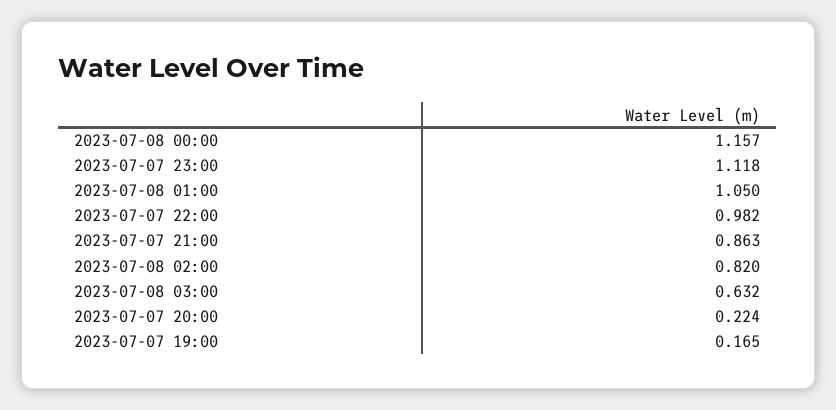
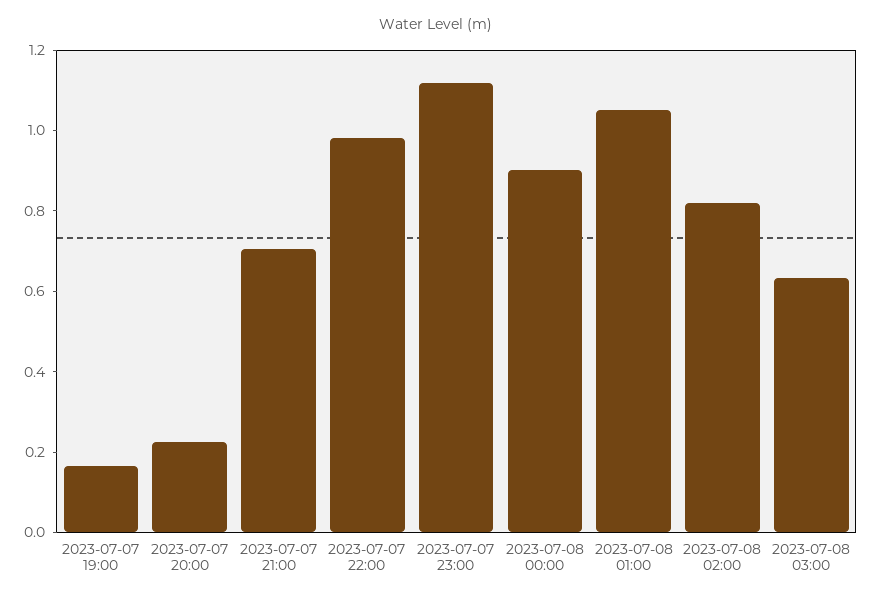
  {
-   "2023-07-08 00:00": 1.157,
+   "2023-07-08 00:00": 0.9,
    "2023-07-07 23:00": 1.118,
    "2023-07-08 01:00": 1.05,
    "2023-07-07 22:00": 0.982,
-   "2023-07-07 21:00": 0.863,
+   "2023-07-07 21:00": 0.7,
    "2023-07-08 02:00": 0.82,
    "2023-07-08 03:00": 0.632,
    "2023-07-07 20:00": 0.224,
    "2023-07-07 19:00": 0.165
  }

